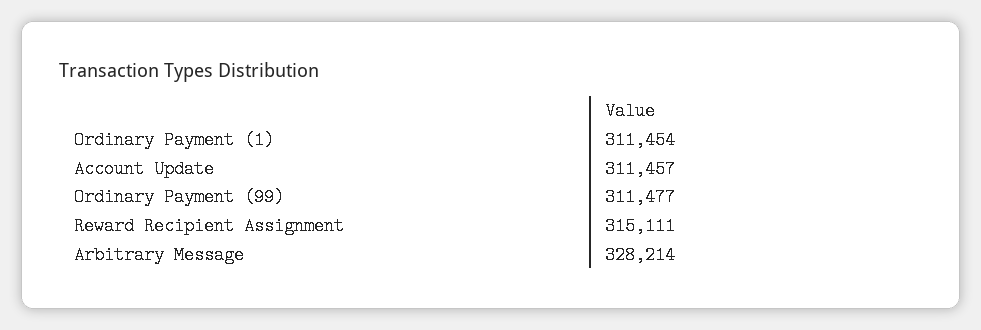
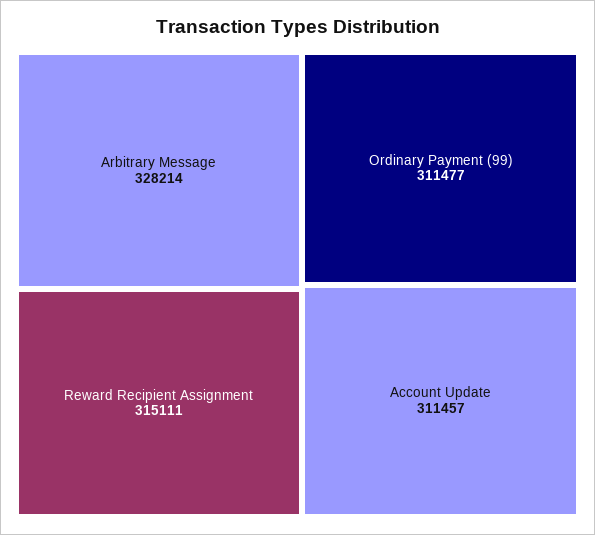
  {
-   "Ordinary Payment (1)": 311454,
    "Account Update": 311457,
    "Ordinary Payment (99)": 311477,
    "Reward Recipient Assignment": 315111,
    "Arbitrary Message": 328214
  }

